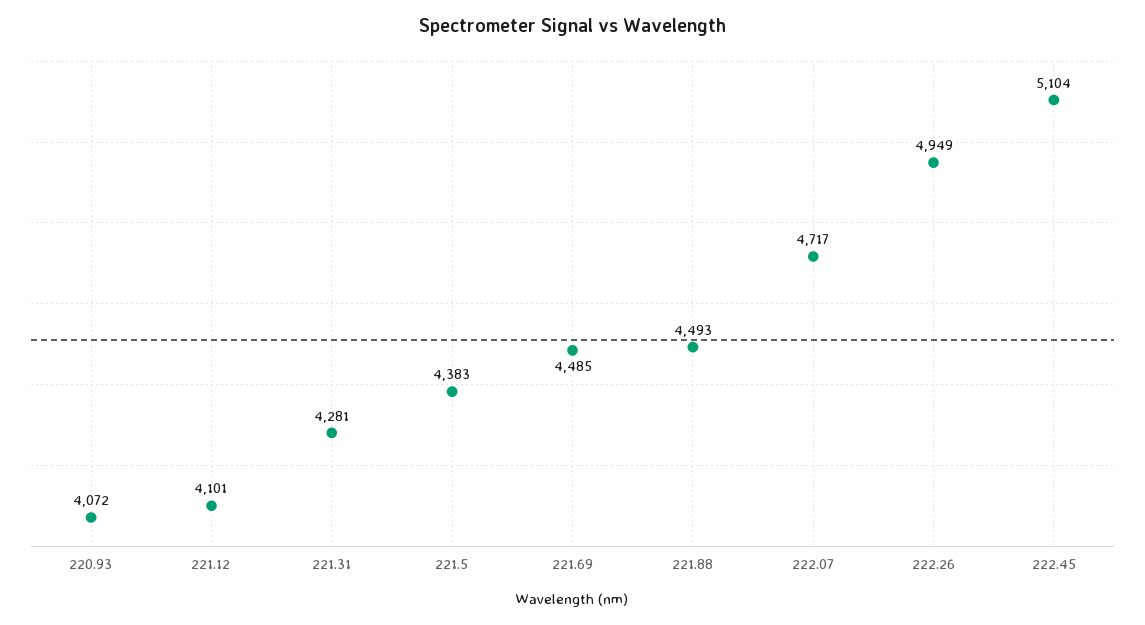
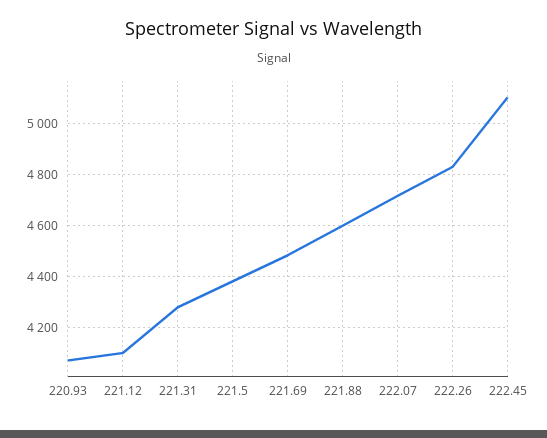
  {
    "220.93": 4072,
    "221.12": 4101,
    "221.31": 4281,
    "221.5": 4383,
    "221.69": 4485,
-   "221.88": 4493,
+   "221.88": 4600,
    "222.07": 4717,
-   "222.26": 4949,
+   "222.26": 4825,
    "222.45": 5104
  }

